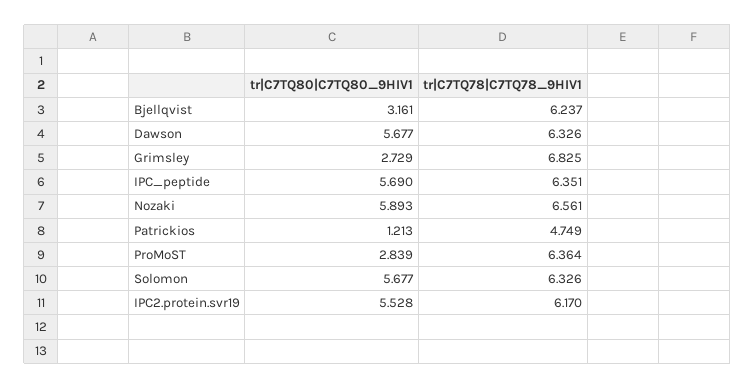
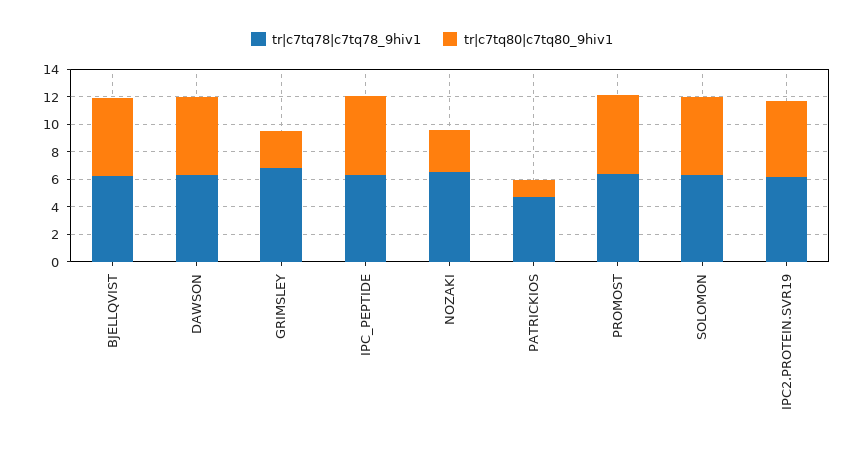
  {
    "tr|C7TQ80|C7TQ80_9HIV1": {
-     "Bjellqvist": 3.161,
+     "Bjellqvist": 6,
      "Dawson": 5.677,
      "Grimsley": 2.729,
      "IPC_peptide": 5.69,
-     "Nozaki": 5.893,
+     "Nozaki": 3,
      "Patrickios": 1.213,
-     "ProMoST": 2.839,
+     "ProMoST": 6,
      "Solomon": 5.677,
      "IPC2.protein.svr19": 5.528
    },
    "tr|C7TQ78|C7TQ78_9HIV1": {
      "Bjellqvist": 6.237,
      "Dawson": 6.326,
      "Grimsley": 6.825,
      "IPC_peptide": 6.351,
      "Nozaki": 6.561,
      "Patrickios": 4.749,
      "ProMoST": 6.364,
      "Solomon": 6.326,
      "IPC2.protein.svr19": 6.17
    }
  }

